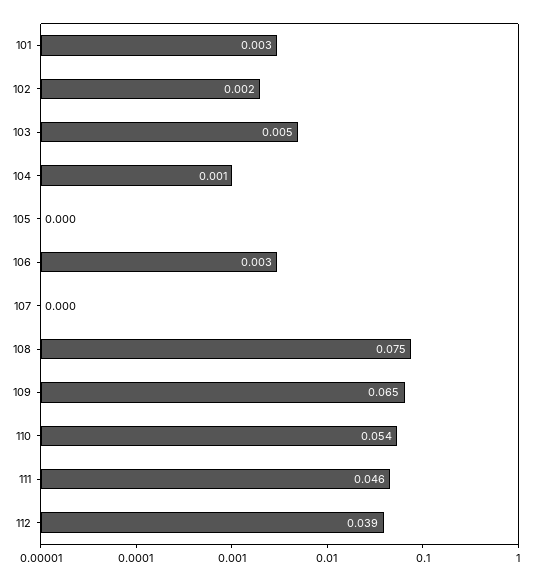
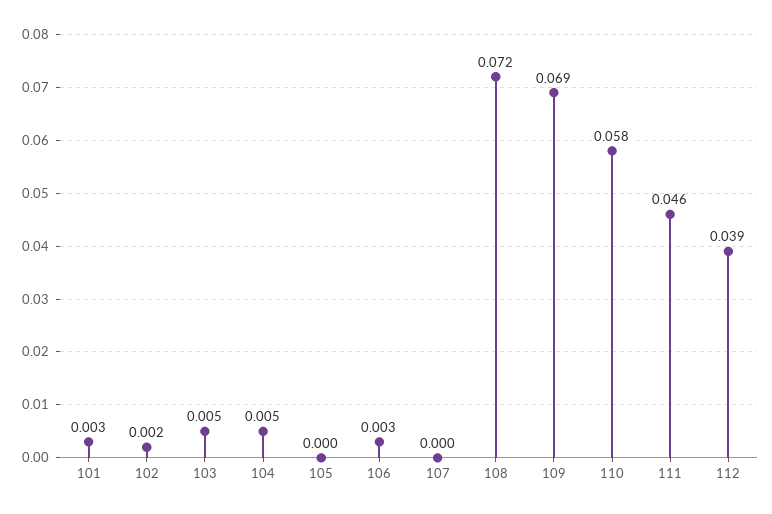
  {
    "101": 0.003,
    "102": 0.002,
    "103": 0.005,
-   "104": 0.001,
+   "104": 0.005,
    "105": 0,
    "106": 0.003,
    "107": 0,
-   "108": 0.075,
+   "108": 0.072,
-   "109": 0.065,
+   "109": 0.069,
-   "110": 0.054,
+   "110": 0.058,
    "111": 0.046,
    "112": 0.039
  }

